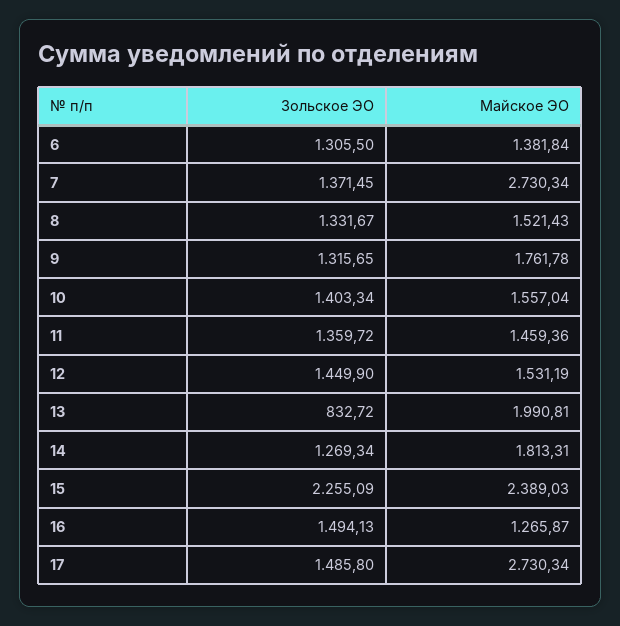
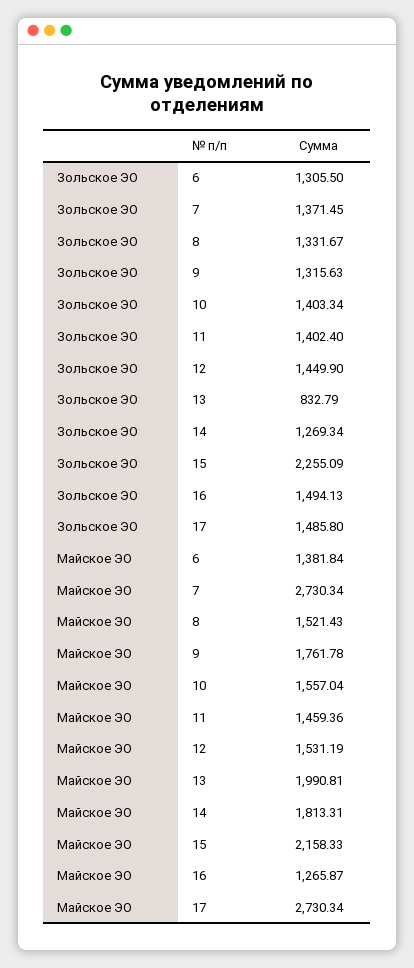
  {
    "Зольское ЭО": {
      "6": 1305.5,
      "7": 1371.45,
      "8": 1331.67,
-     "9": 1315.65,
+     "9": 1315.63,
      "10": 1403.34,
-     "11": 1359.72,
+     "11": 1402.4,
      "12": 1449.9,
-     "13": 832.72,
+     "13": 832.79,
      "14": 1269.34,
      "15": 2255.09,
      "16": 1494.13,
      "17": 1485.8
    },
    "Майское ЭО": {
      "6": 1381.84,
      "7": 2730.34,
      "8": 1521.43,
      "9": 1761.78,
      "10": 1557.04,
      "11": 1459.36,
      "12": 1531.19,
      "13": 1990.81,
      "14": 1813.31,
-     "15": 2389.03,
+     "15": 2158.33,
      "16": 1265.87,
      "17": 2730.34
    }
  }

